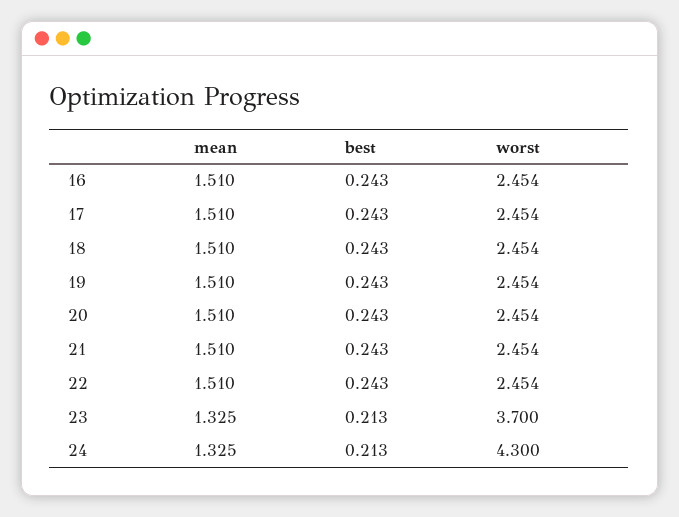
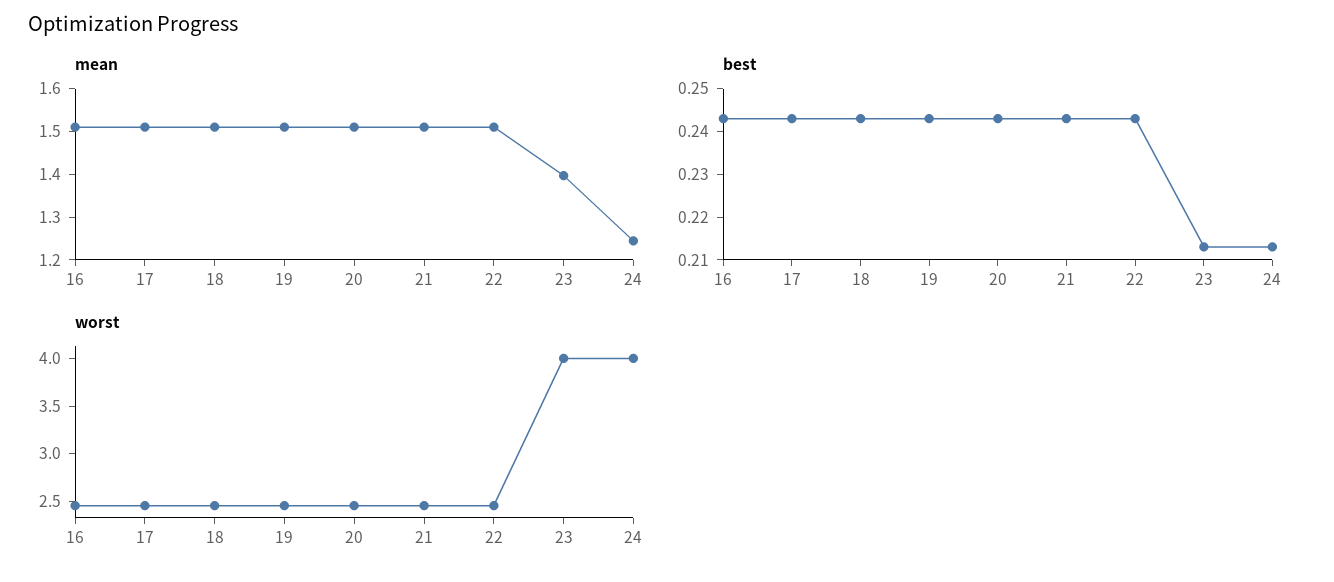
  {
    "mean": {
      "16": 1.51,
      "17": 1.51,
      "18": 1.51,
      "19": 1.51,
      "20": 1.51,
      "21": 1.51,
      "22": 1.51,
-     "23": 1.325,
+     "23": 1.4,
-     "24": 1.325
+     "24": 1.24
    },
    "best": {
      "16": 0.243,
      "17": 0.243,
      "18": 0.243,
      "19": 0.243,
      "20": 0.243,
      "21": 0.243,
      "22": 0.243,
      "23": 0.213,
      "24": 0.213
    },
    "worst": {
      "16": 2.454,
      "17": 2.454,
      "18": 2.454,
      "19": 2.454,
      "20": 2.454,
      "21": 2.454,
      "22": 2.454,
-     "23": 3.7,
+     "23": 4,
-     "24": 4.3
+     "24": 4
    }
  }

